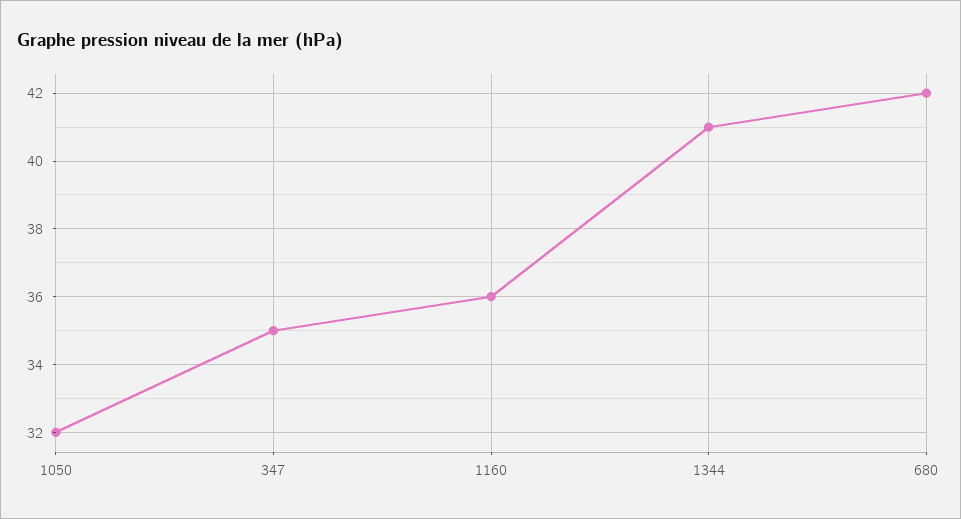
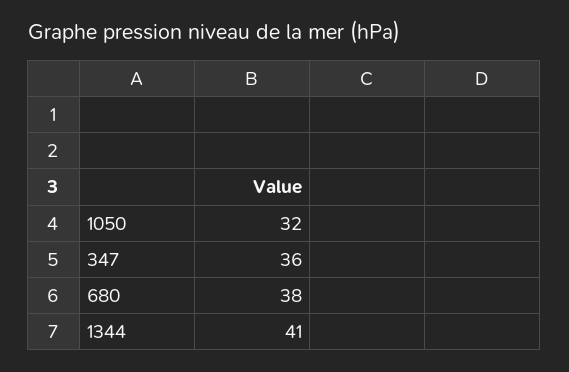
  {
    "1050": 32,
-   "347": 35,
+   "347": 36,
-   "1160": 36,
    "1344": 41,
-   "680": 42
+   "680": 38
  }

